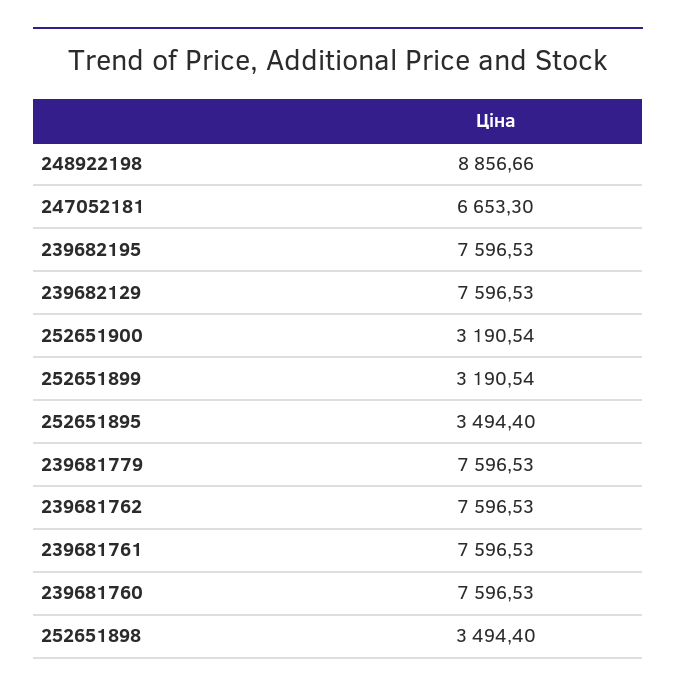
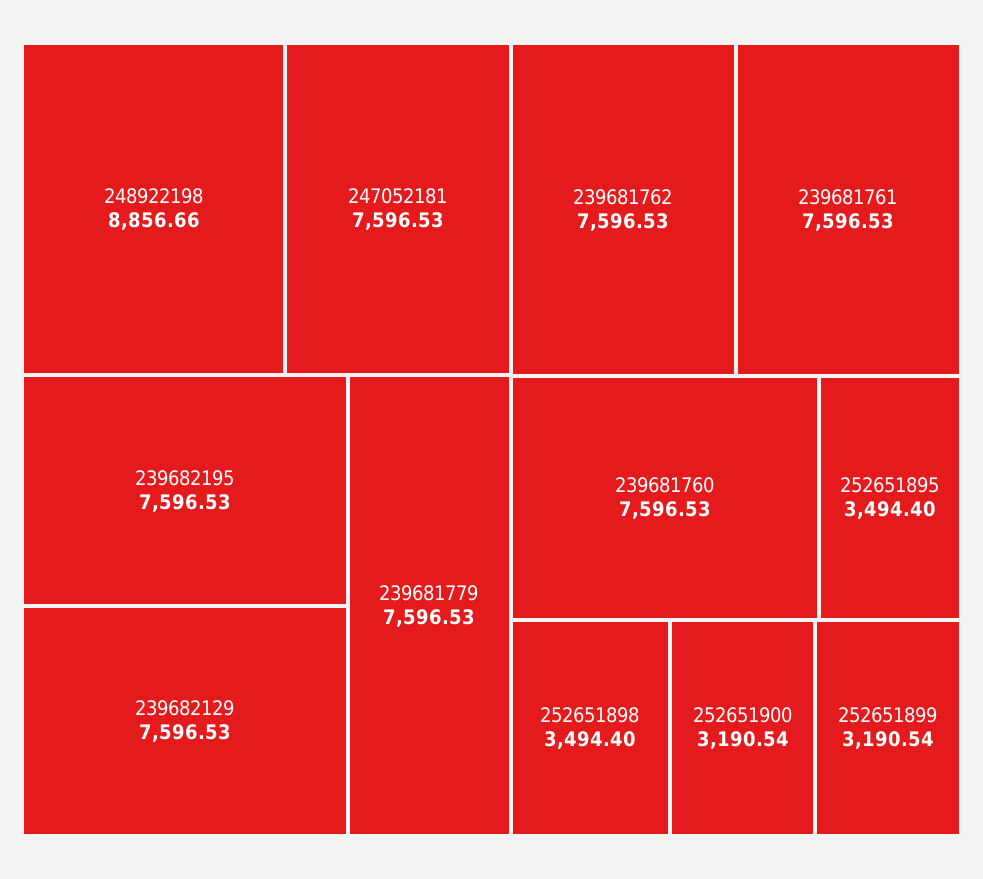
  {
    "248922198": 8856.66,
-   "247052181": 6653.3,
+   "247052181": 7596.53,
    "239682195": 7596.53,
    "239682129": 7596.53,
    "252651900": 3190.54,
    "252651899": 3190.54,
    "252651895": 3494.4,
    "239681779": 7596.53,
    "239681762": 7596.53,
    "239681761": 7596.53,
    "239681760": 7596.53,
    "252651898": 3494.4
  }

